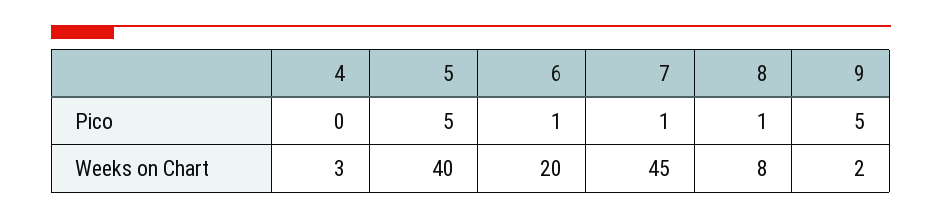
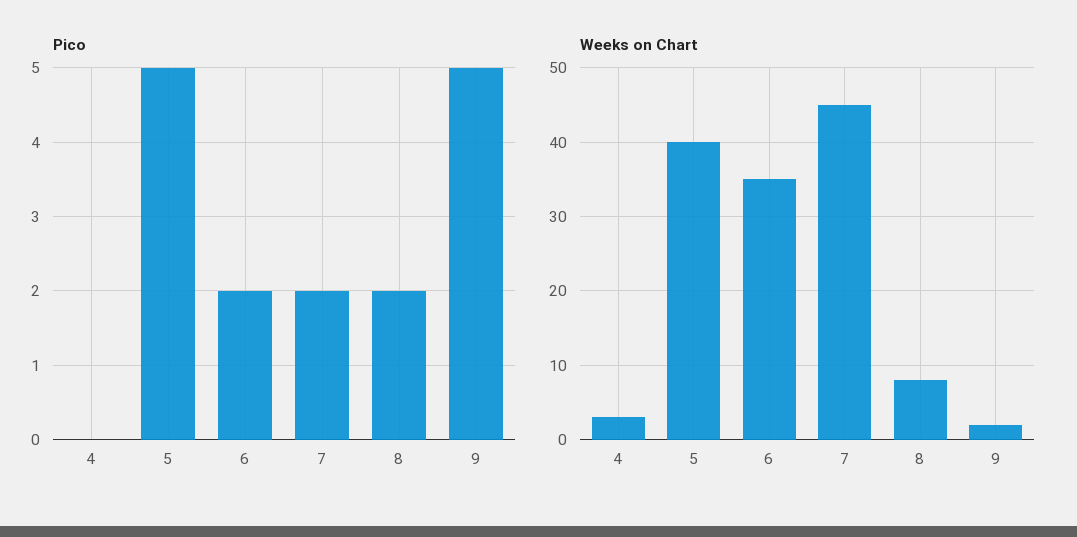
  {
    "Pico": {
      "4": 0,
      "5": 5,
-     "6": 1,
+     "6": 2,
-     "7": 1,
+     "7": 2,
-     "8": 1,
+     "8": 2,
      "9": 5
    },
    "Weeks on Chart": {
      "4": 3,
      "5": 40,
-     "6": 20,
+     "6": 35,
      "7": 45,
      "8": 8,
      "9": 2
    }
  }

